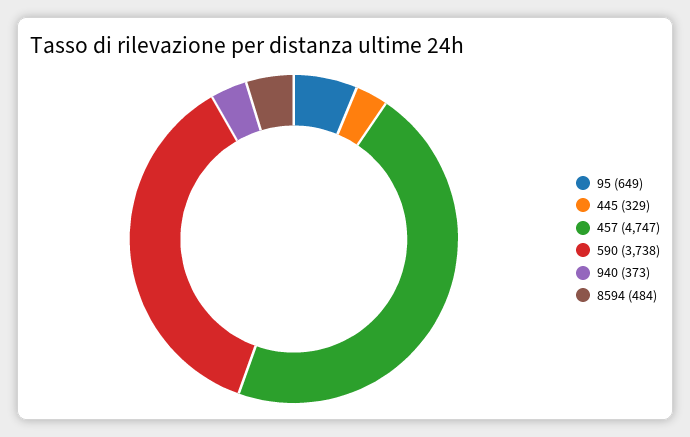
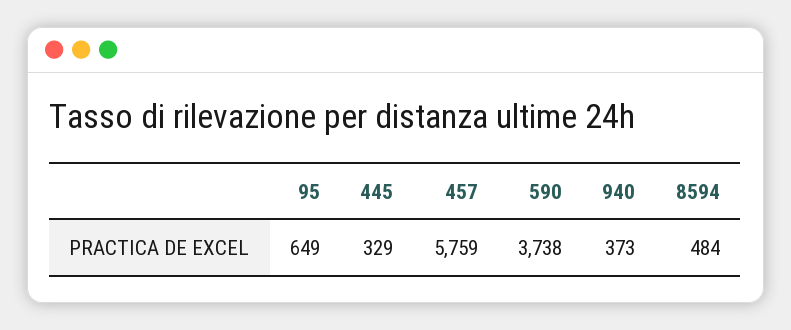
  {
    "95": 649,
    "445": 329,
-   "457": 4747,
+   "457": 5759,
    "590": 3738,
    "940": 373,
    "8594": 484
  }

